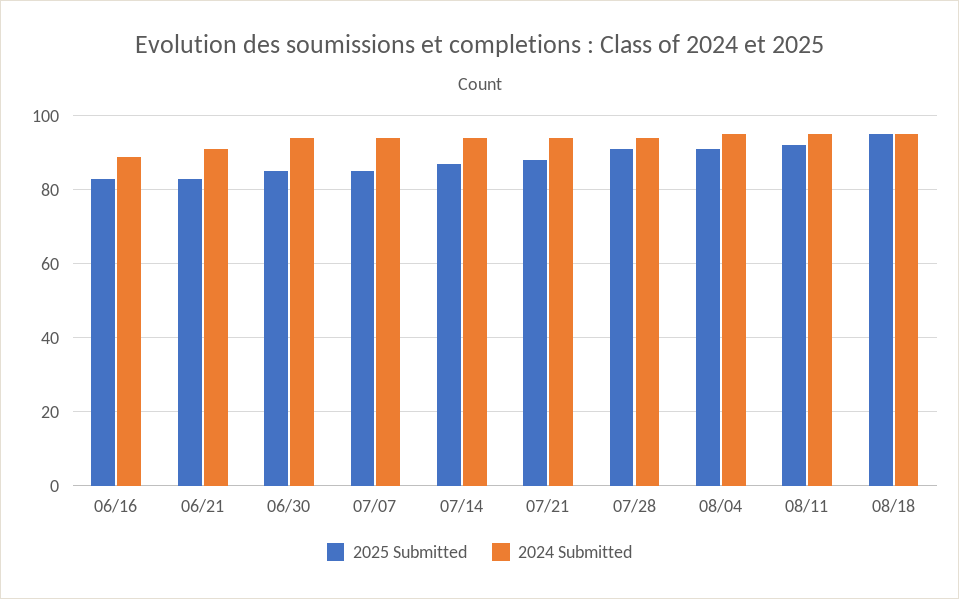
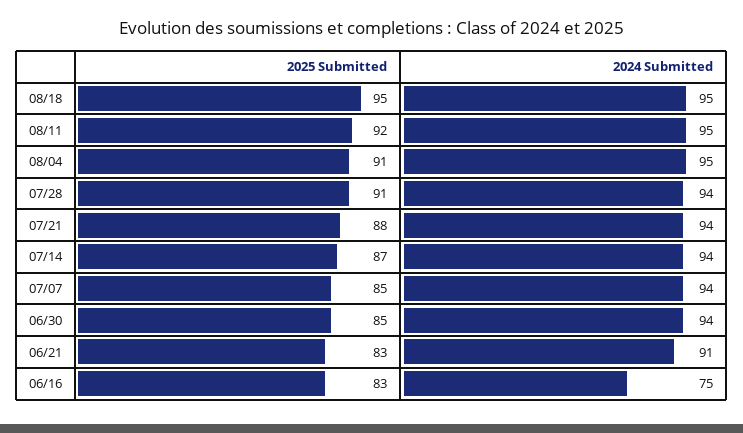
  {
    "2025 Submitted": {
      "06/16": 83,
      "06/21": 83,
      "06/30": 85,
      "07/07": 85,
      "07/14": 87,
      "07/21": 88,
      "07/28": 91,
      "08/04": 91,
      "08/11": 92,
      "08/18": 95
    },
    "2024 Submitted": {
-     "06/16": 90,
+     "06/16": 75,
      "06/21": 91,
      "06/30": 94,
      "07/07": 94,
      "07/14": 94,
      "07/21": 94,
      "07/28": 94,
      "08/04": 95,
      "08/11": 95,
      "08/18": 95
    }
  }

